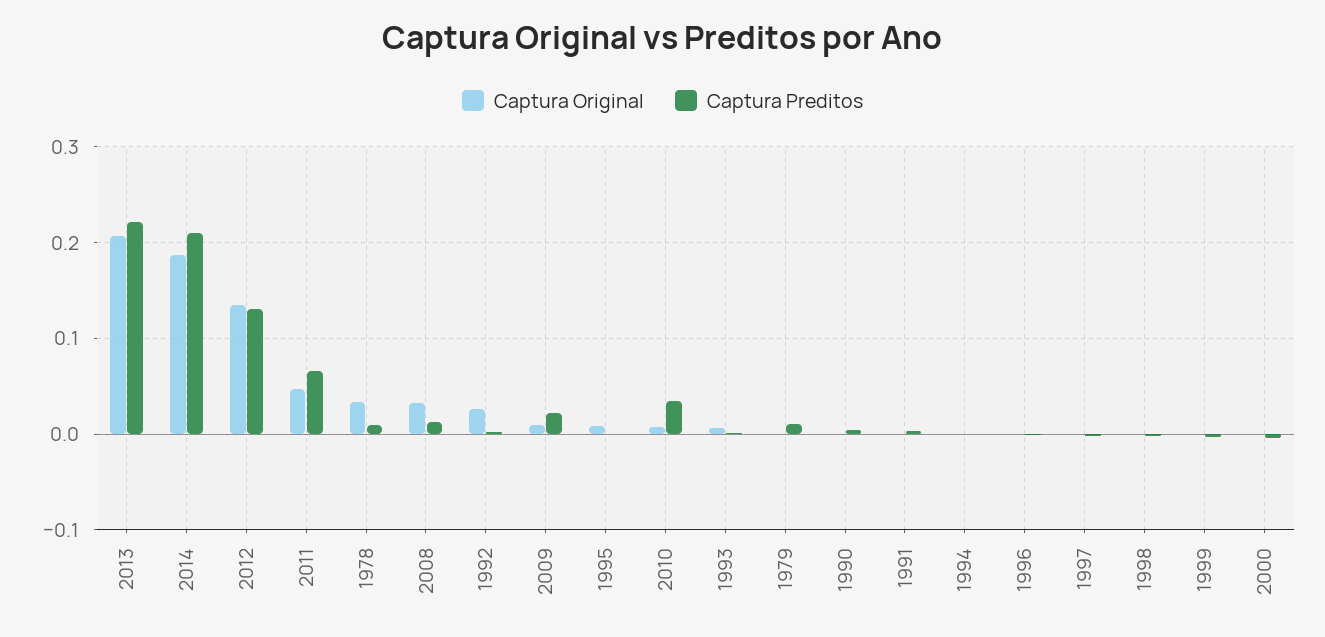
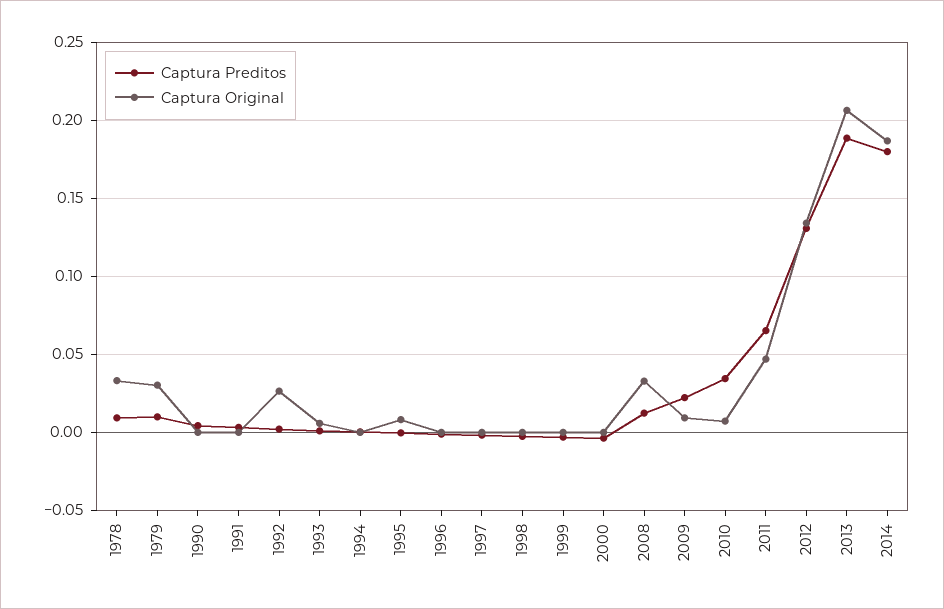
  {
    "Captura Original": {
      "2013": 0.205,
      "2014": 0.185,
      "2012": 0.135,
      "2011": 0.045,
      "1978": 0.035,
      "2008": 0.035,
      "1992": 0.025,
      "2009": 0.01,
      "1995": 0.01,
      "2010": 0.005,
      "1993": 0.005,
-     "1979": 0,
+     "1979": 0.03,
      "1990": 0,
      "1991": 0,
      "1994": 0,
      "1996": 0,
      "1997": 0,
      "1998": 0,
      "1999": 0,
      "2000": 0
    },
    "Captura Preditos": {
-     "2013": 0.22,
+     "2013": 0.19,
-     "2014": 0.21,
+     "2014": 0.18,
      "2012": 0.13,
      "2011": 0.065,
      "1978": 0.01,
      "2008": 0.01,
      "1992": 0,
      "2009": 0.02,
      "1995": 0,
      "2010": 0.035,
      "1993": 0,
      "1979": 0.01,
      "1990": 0.005,
      "1991": 0.005,
      "1994": 0,
      "1996": 0,
      "1997": 0,
      "1998": -0.005,
      "1999": -0.005,
      "2000": -0.005
    }
  }

